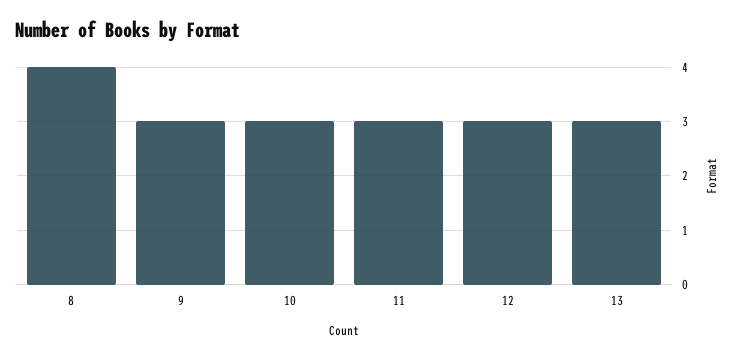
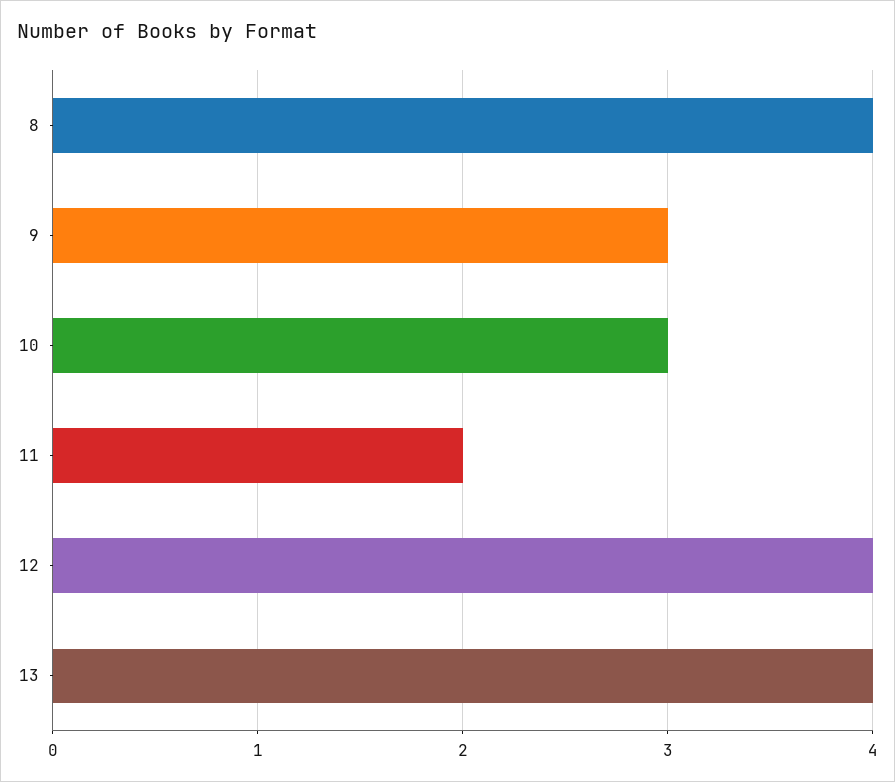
  {
    "8": 4,
    "9": 3,
    "10": 3,
-   "11": 3,
+   "11": 2,
-   "12": 3,
+   "12": 4,
-   "13": 3
+   "13": 4
  }

